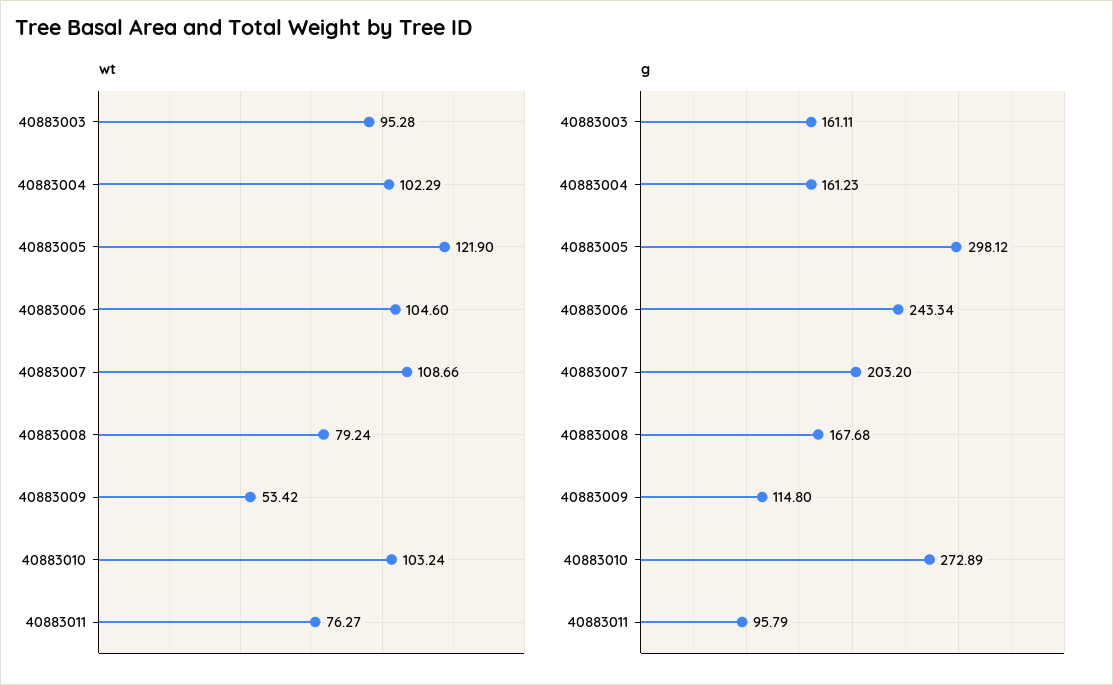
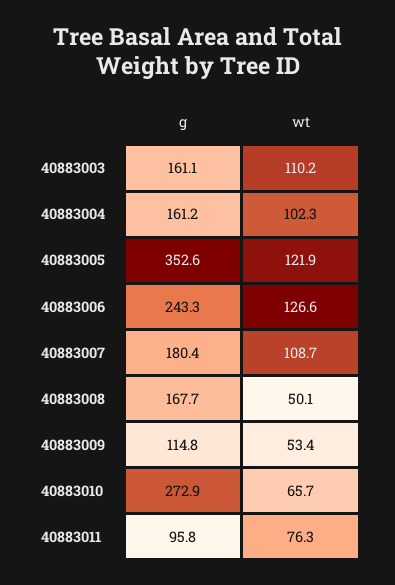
  {
    "wt": {
-     "40883003": 95.28,
+     "40883003": 110.2,
      "40883004": 102.29,
      "40883005": 121.9,
-     "40883006": 104.6,
+     "40883006": 126.6,
      "40883007": 108.66,
-     "40883008": 79.24,
+     "40883008": 50.1,
      "40883009": 53.42,
-     "40883010": 103.24,
+     "40883010": 65.7,
      "40883011": 76.27
    },
    "g": {
      "40883003": 161.11,
      "40883004": 161.23,
-     "40883005": 298.12,
+     "40883005": 352.6,
      "40883006": 243.34,
-     "40883007": 203.2,
+     "40883007": 180.4,
      "40883008": 167.68,
      "40883009": 114.8,
      "40883010": 272.89,
      "40883011": 95.79
    }
  }

